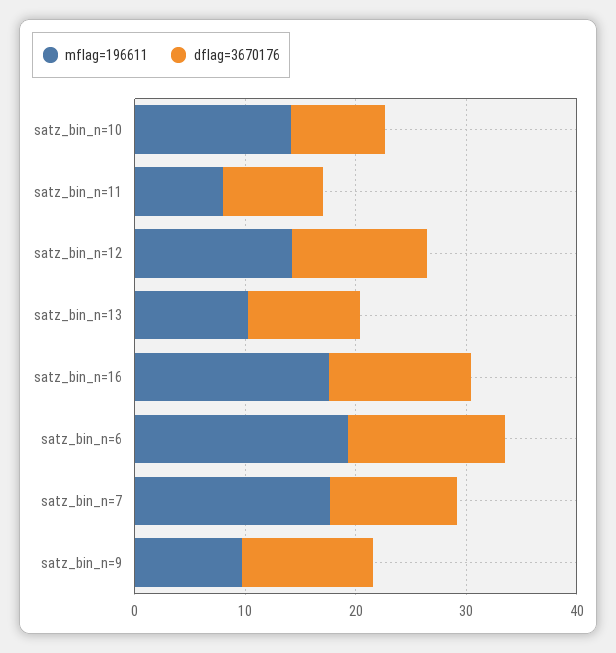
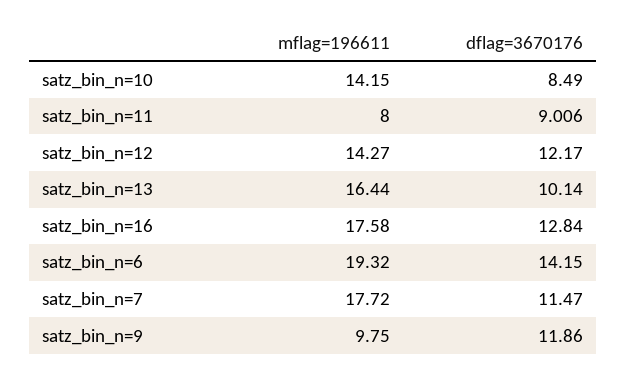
  {
    "mflag=196611": {
      "satz_bin_n=10": 14.15,
      "satz_bin_n=11": 8,
      "satz_bin_n=12": 14.27,
-     "satz_bin_n=13": 10,
+     "satz_bin_n=13": 16.44,
      "satz_bin_n=16": 17.58,
      "satz_bin_n=6": 19.32,
      "satz_bin_n=7": 17.72,
      "satz_bin_n=9": 9.75
    },
    "dflag=3670176": {
      "satz_bin_n=10": 8.49,
      "satz_bin_n=11": 9.006,
      "satz_bin_n=12": 12.17,
      "satz_bin_n=13": 10.14,
      "satz_bin_n=16": 12.84,
      "satz_bin_n=6": 14.15,
      "satz_bin_n=7": 11.47,
      "satz_bin_n=9": 11.86
    }
  }

